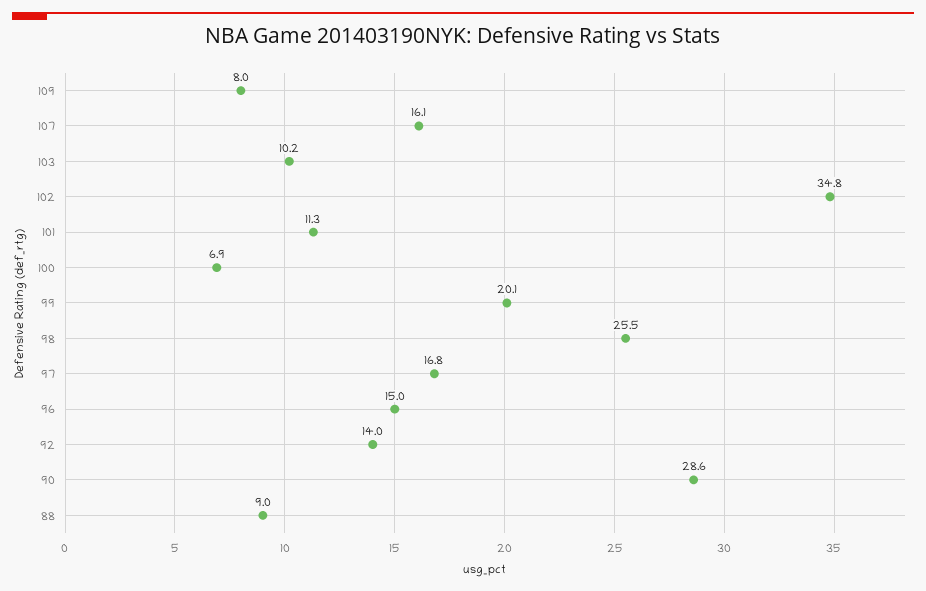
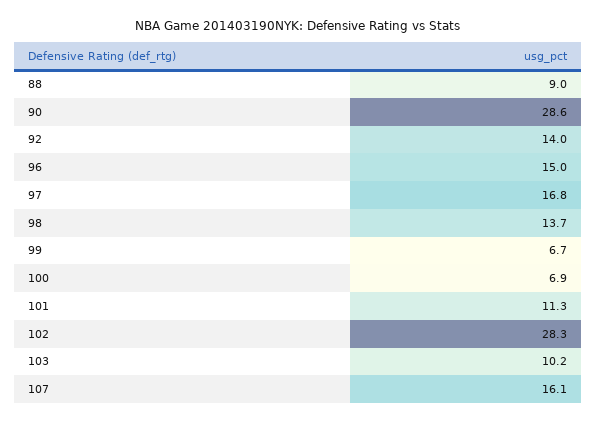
  {
-   "109": 8,
    "107": 16.1,
    "103": 10.2,
-   "102": 34.8,
+   "102": 28.3,
    "101": 11.3,
    "100": 6.9,
-   "99": 20.1,
+   "99": 6.7,
-   "98": 25.5,
+   "98": 13.7,
    "97": 16.8,
    "96": 15,
    "92": 14,
    "90": 28.6,
    "88": 9
  }

